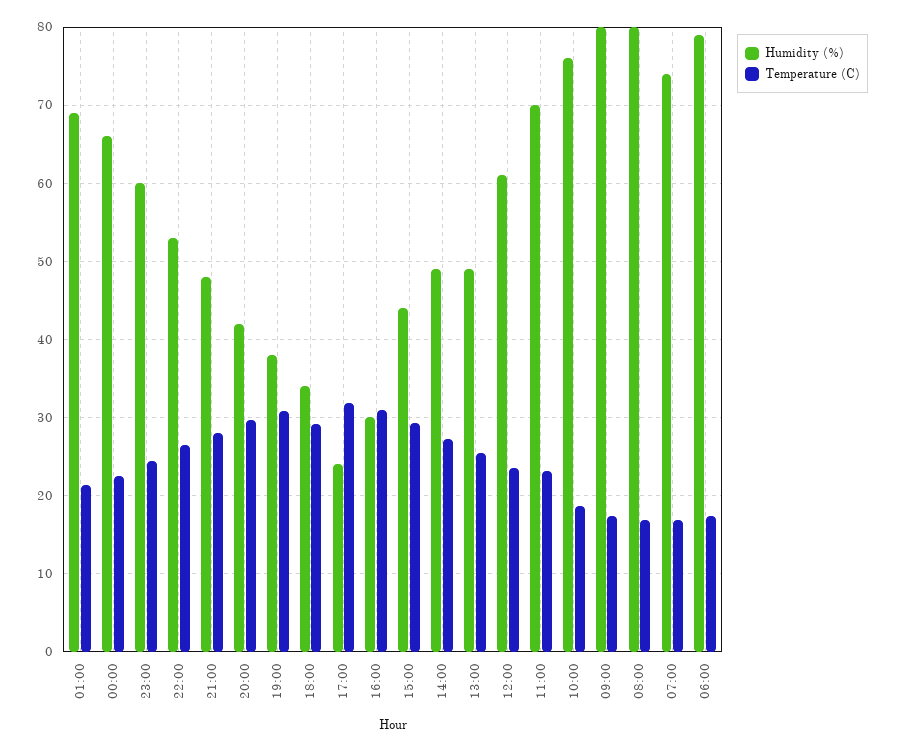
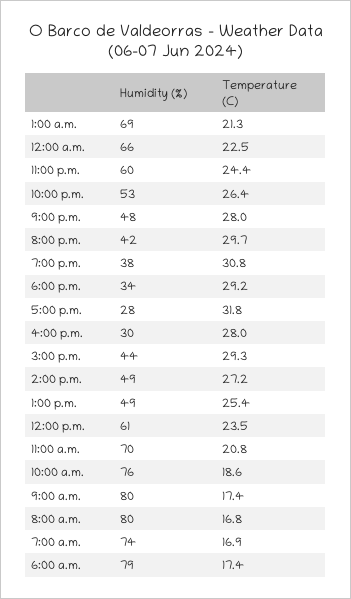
  {
    "Humidity (%)": {
      "01:00": 69,
      "00:00": 66,
      "23:00": 60,
      "22:00": 53,
      "21:00": 48,
      "20:00": 42,
      "19:00": 38,
      "18:00": 34,
-     "17:00": 24,
+     "17:00": 28,
      "16:00": 30,
      "15:00": 44,
      "14:00": 49,
      "13:00": 49,
      "12:00": 61,
      "11:00": 70,
      "10:00": 76,
      "09:00": 80,
      "08:00": 80,
      "07:00": 74,
      "06:00": 79
    },
    "Temperature (C)": {
      "01:00": 21.3,
      "00:00": 22.5,
      "23:00": 24.4,
      "22:00": 26.4,
      "21:00": 28,
      "20:00": 29.7,
      "19:00": 30.8,
      "18:00": 29.2,
      "17:00": 31.8,
-     "16:00": 31,
+     "16:00": 28,
      "15:00": 29.3,
      "14:00": 27.2,
      "13:00": 25.4,
      "12:00": 23.5,
-     "11:00": 23,
+     "11:00": 20.8,
      "10:00": 18.6,
      "09:00": 17.4,
      "08:00": 16.8,
      "07:00": 16.9,
      "06:00": 17.4
    }
  }

